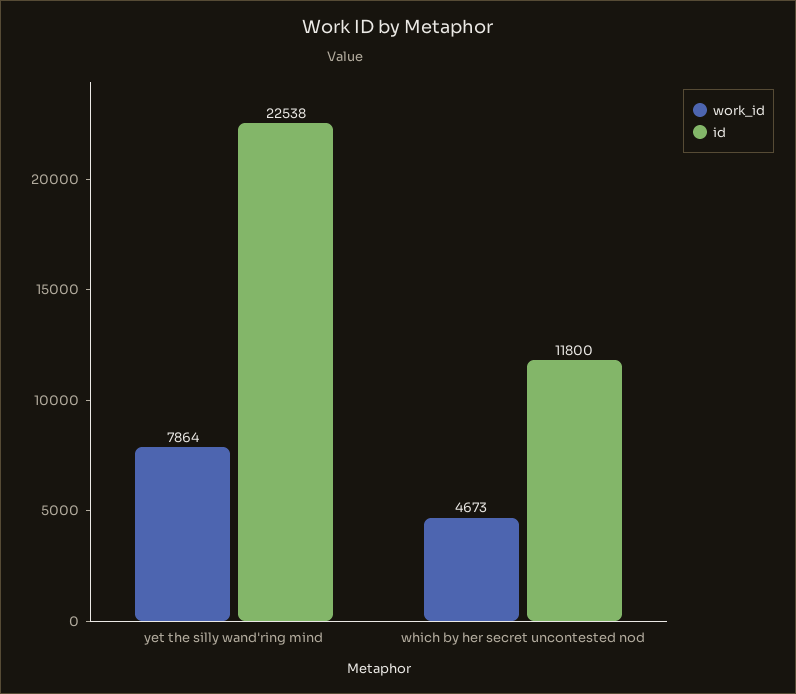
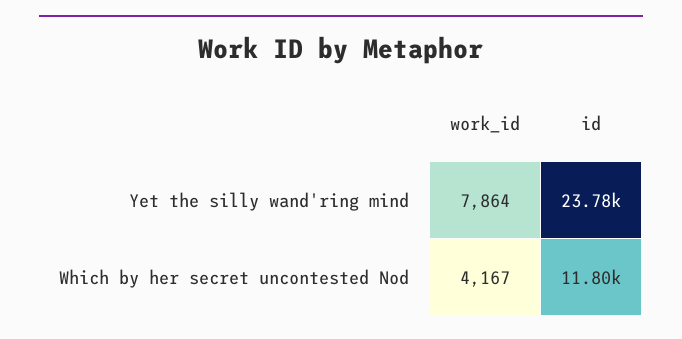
  {
    "work_id": {
      "yet the silly wand'ring mind": 7864,
-     "which by her secret uncontested nod": 4673
+     "which by her secret uncontested nod": 4167
    },
    "id": {
-     "yet the silly wand'ring mind": 22538,
+     "yet the silly wand'ring mind": 23780,
      "which by her secret uncontested nod": 11800
    }
  }

